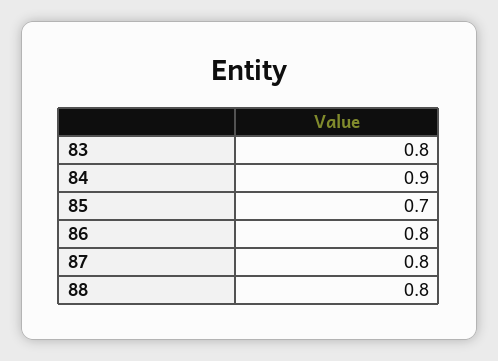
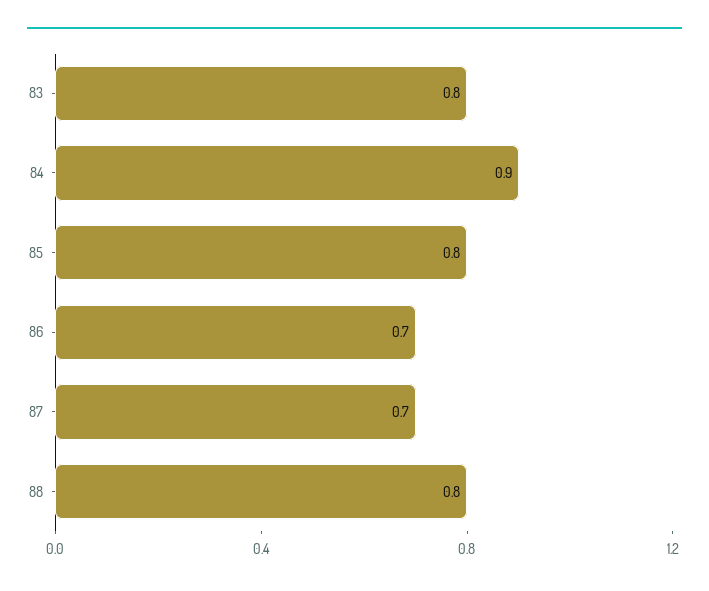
  {
    "83": 0.8,
    "84": 0.9,
-   "85": 0.7,
+   "85": 0.8,
-   "86": 0.8,
+   "86": 0.7,
-   "87": 0.8,
+   "87": 0.7,
    "88": 0.8
  }

